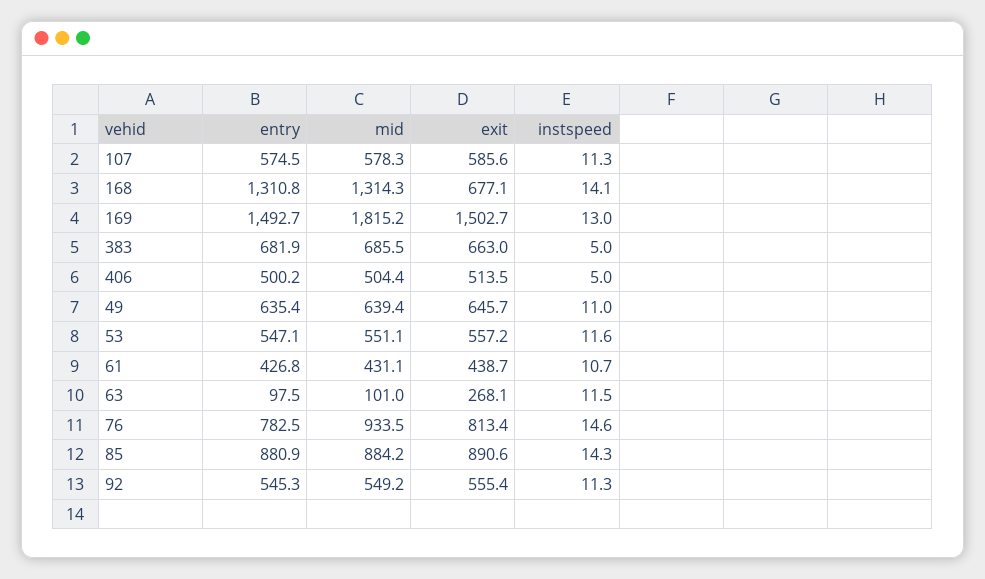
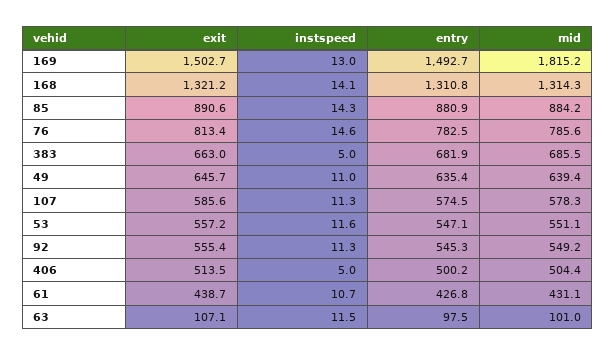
  {
    "entry": {
      "107": 574.5,
      "168": 1310.8,
      "169": 1492.7,
      "383": 681.9,
      "406": 500.2,
      "49": 635.4,
      "53": 547.1,
      "61": 426.8,
      "63": 97.5,
      "76": 782.5,
      "85": 880.9,
      "92": 545.3
    },
    "mid": {
      "107": 578.3,
      "168": 1314.3,
      "169": 1815.2,
      "383": 685.5,
      "406": 504.4,
      "49": 639.4,
      "53": 551.1,
      "61": 431.1,
      "63": 101,
-     "76": 933.5,
+     "76": 785.6,
      "85": 884.2,
      "92": 549.2
    },
    "exit": {
      "107": 585.6,
-     "168": 677.1,
+     "168": 1321.2,
      "169": 1502.7,
      "383": 663,
      "406": 513.5,
      "49": 645.7,
      "53": 557.2,
      "61": 438.7,
-     "63": 268.1,
+     "63": 107.1,
      "76": 813.4,
      "85": 890.6,
      "92": 555.4
    },
    "instspeed": {
      "107": 11.3,
      "168": 14.1,
      "169": 13,
      "383": 5,
      "406": 5,
      "49": 11,
      "53": 11.6,
      "61": 10.7,
      "63": 11.5,
      "76": 14.6,
      "85": 14.3,
      "92": 11.3
    }
  }

